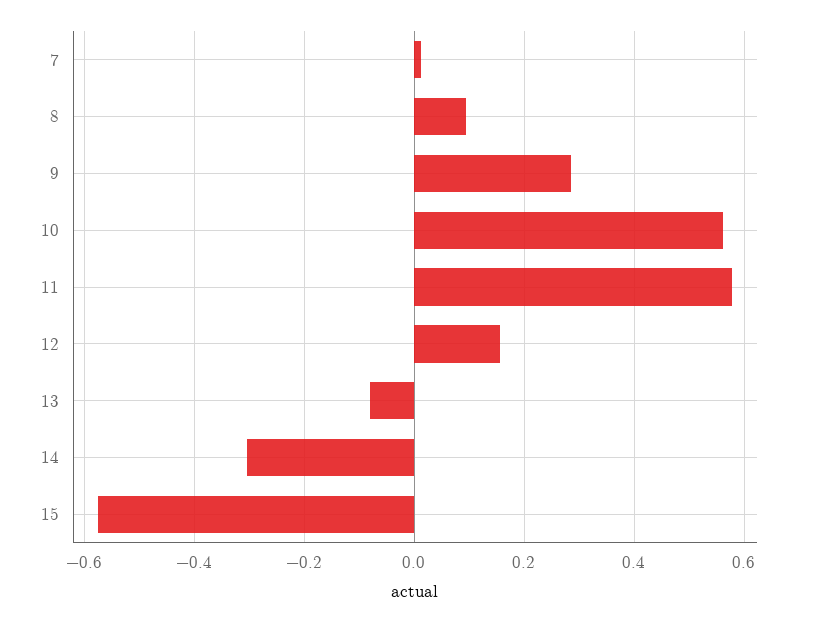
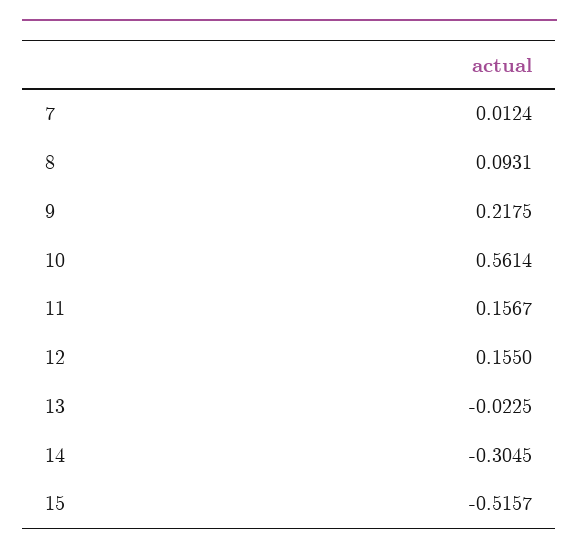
  {
    "7": 0.0124,
    "8": 0.0931,
-   "9": 0.28,
+   "9": 0.2175,
    "10": 0.5614,
-   "11": 0.58,
+   "11": 0.1567,
    "12": 0.155,
-   "13": -0.08,
+   "13": -0.0225,
    "14": -0.3045,
-   "15": -0.58
+   "15": -0.5157
  }

